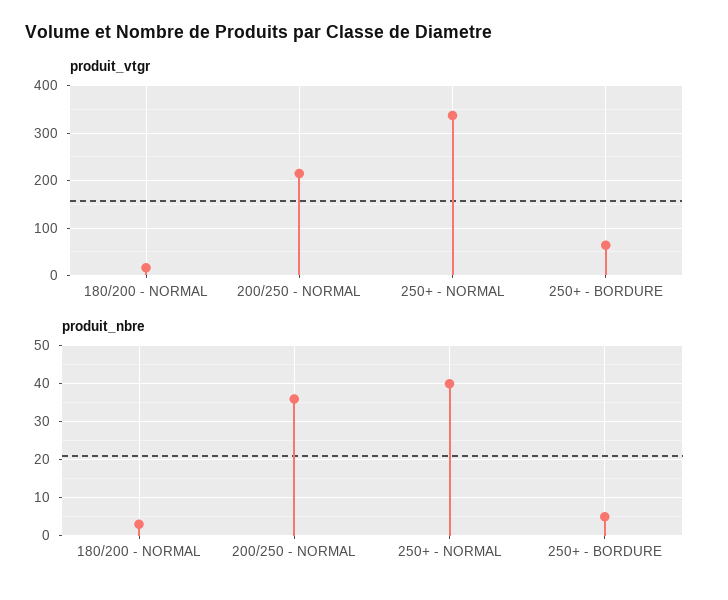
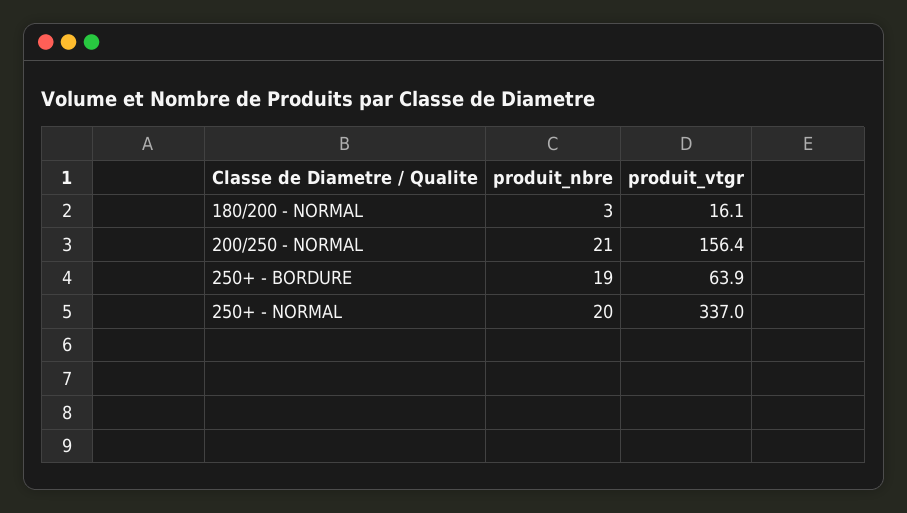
  {
    "produit_vtgr": {
      "180/200 - NORMAL": 16.1,
-     "200/250 - NORMAL": 220,
+     "200/250 - NORMAL": 156.4,
      "250+ - NORMAL": 337,
      "250+ - BORDURE": 63.9
    },
    "produit_nbre": {
      "180/200 - NORMAL": 3,
-     "200/250 - NORMAL": 35,
+     "200/250 - NORMAL": 21,
-     "250+ - NORMAL": 40,
+     "250+ - NORMAL": 20,
-     "250+ - BORDURE": 5
+     "250+ - BORDURE": 19
    }
  }

